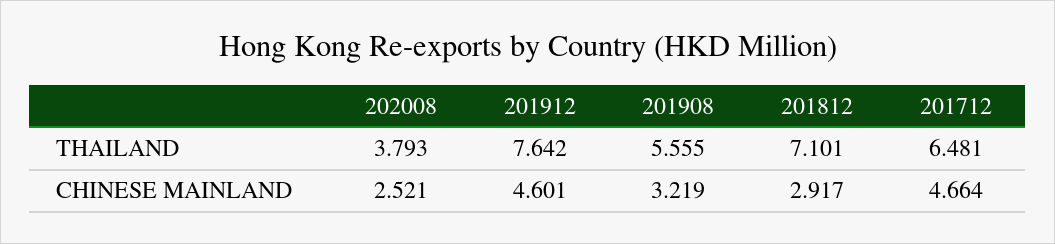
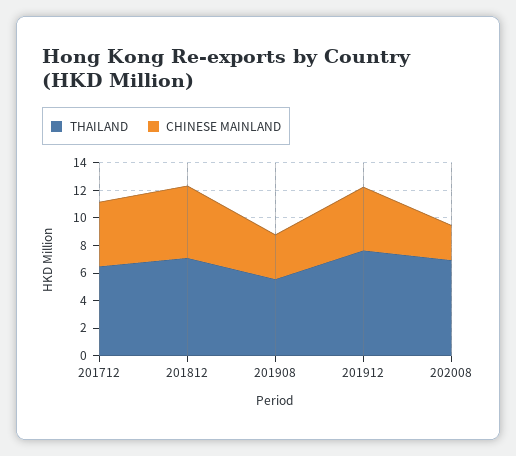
  {
    "THAILAND": {
-     "202008": 3.793,
+     "202008": 7,
      "201912": 7.642,
      "201908": 5.555,
      "201812": 7.101,
      "201712": 6.481
    },
    "CHINESE MAINLAND": {
      "202008": 2.521,
      "201912": 4.601,
      "201908": 3.219,
-     "201812": 2.917,
+     "201812": 5,
      "201712": 4.664
    }
  }

